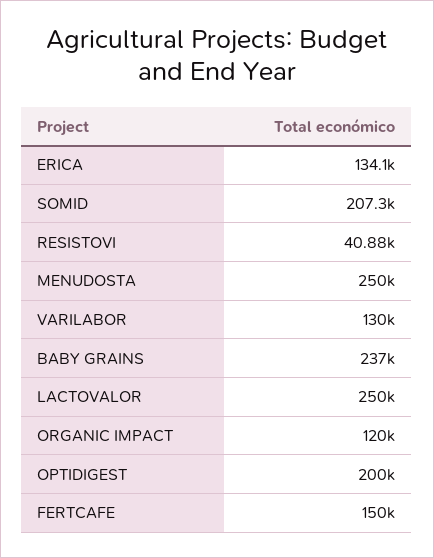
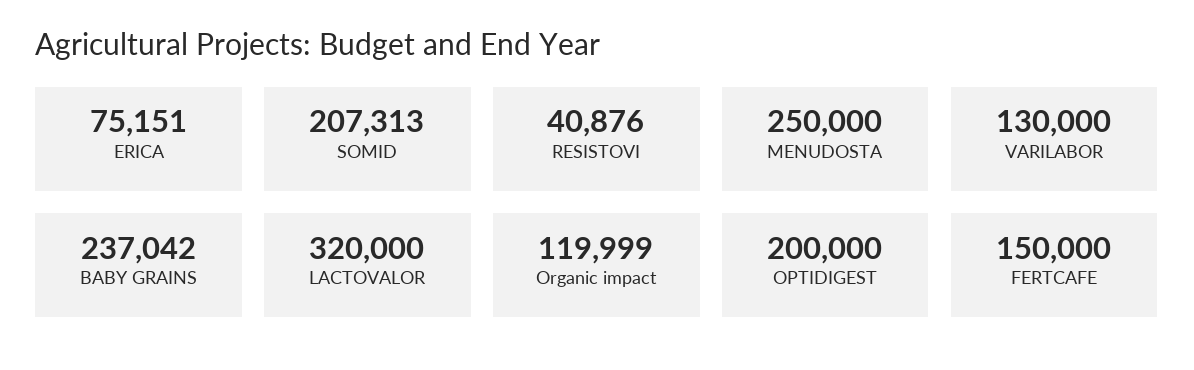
  {
-   "ERICA": 134100,
+   "ERICA": 75151,
    "SOMID": 207313,
    "RESISTOVI": 40876,
    "MENUDOSTA": 250000,
    "VARILABOR": 130000,
    "BABY GRAINS": 237042,
-   "LACTOVALOR": 250000,
+   "LACTOVALOR": 320000,
    "ORGANIC IMPACT": 119999,
    "OPTIDIGEST": 200000,
    "FERTCAFE": 150000
  }

